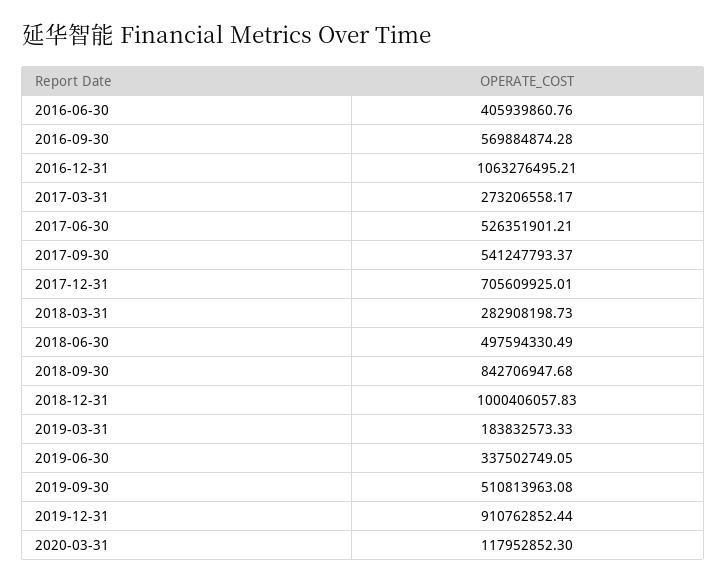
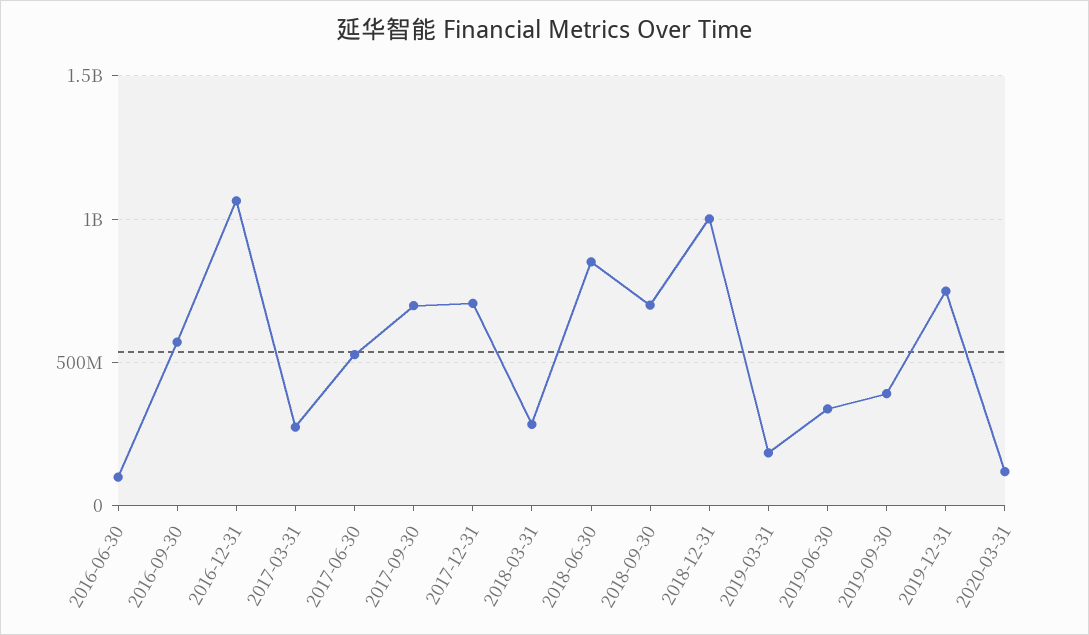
  {
-   "2016-06-30": 405939860.76,
+   "2016-06-30": 100000000,
    "2016-09-30": 569884874.28,
    "2016-12-31": 1063276495.21,
    "2017-03-31": 273206558.17,
    "2017-06-30": 526351901.21,
-   "2017-09-30": 541247793.37,
+   "2017-09-30": 700000000,
    "2017-12-31": 705609925.01,
    "2018-03-31": 282908198.73,
-   "2018-06-30": 497594330.49,
+   "2018-06-30": 850000000,
-   "2018-09-30": 842706947.68,
+   "2018-09-30": 700000000,
    "2018-12-31": 1000406057.83,
    "2019-03-31": 183832573.33,
    "2019-06-30": 337502749.05,
-   "2019-09-30": 510813963.08,
+   "2019-09-30": 400000000,
-   "2019-12-31": 910762852.44,
+   "2019-12-31": 750000000,
    "2020-03-31": 117952852.3
  }

